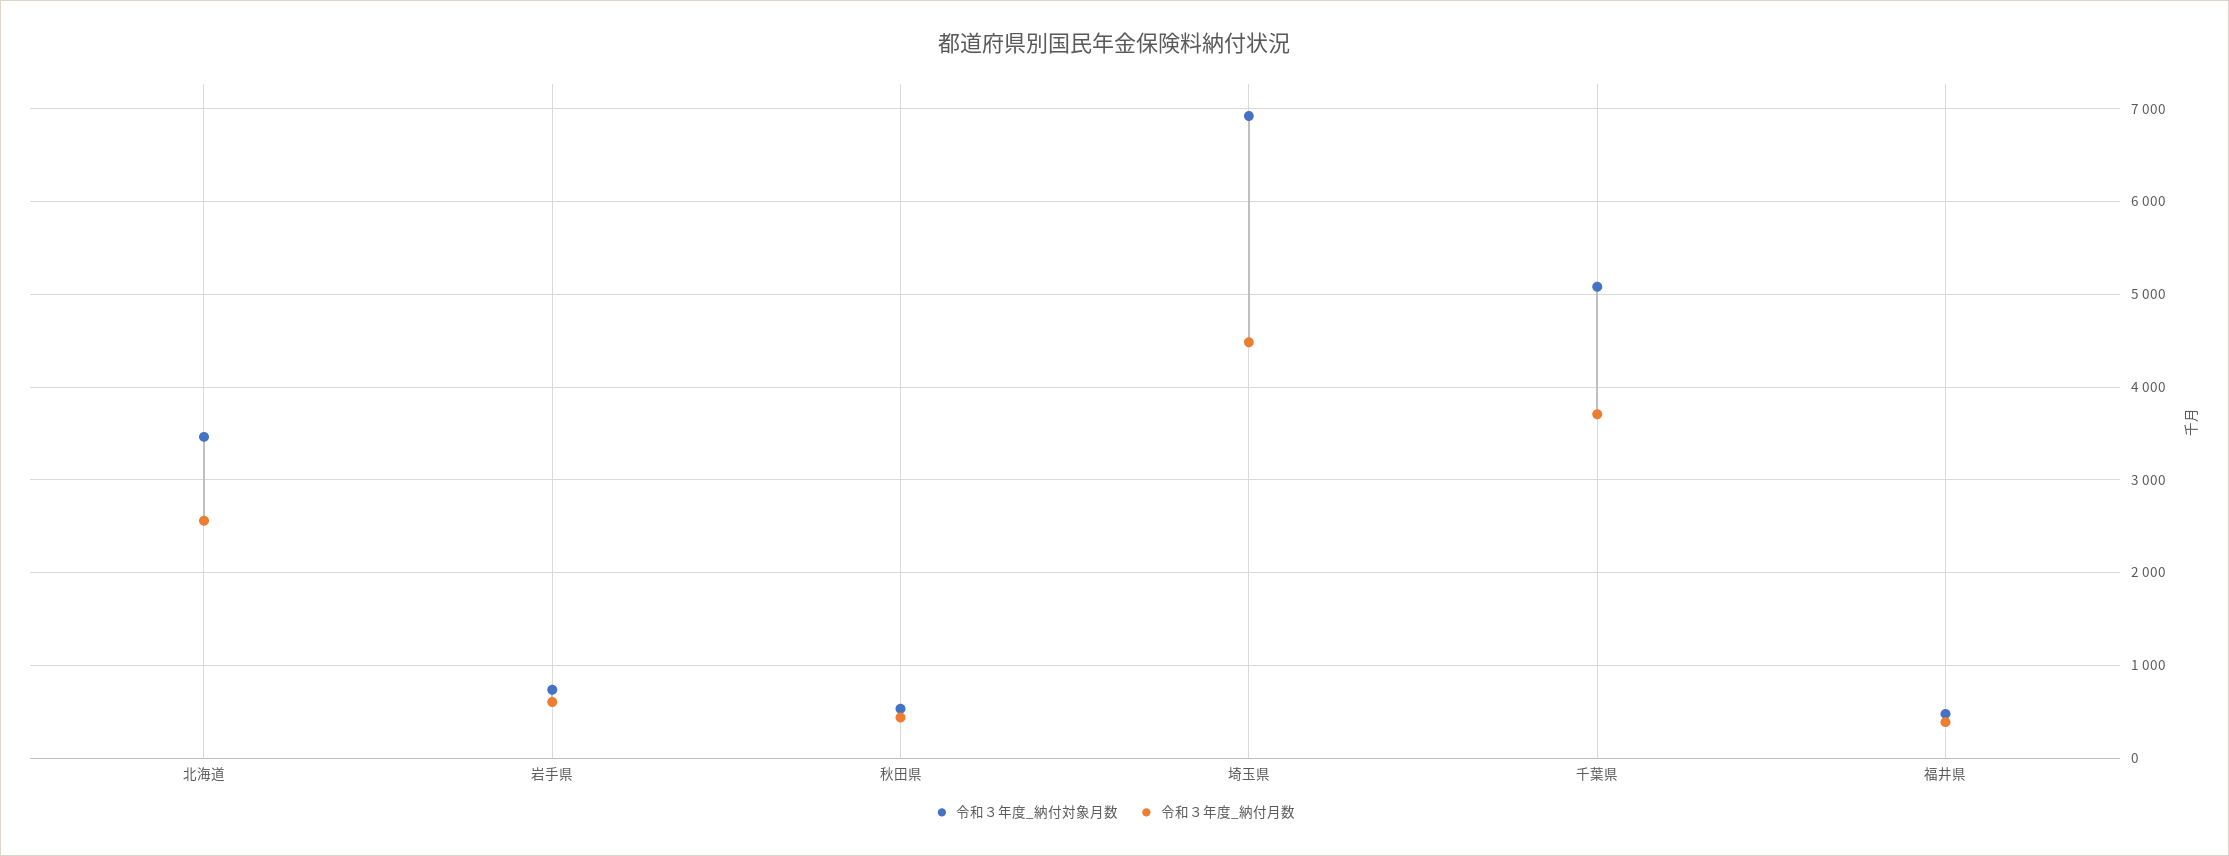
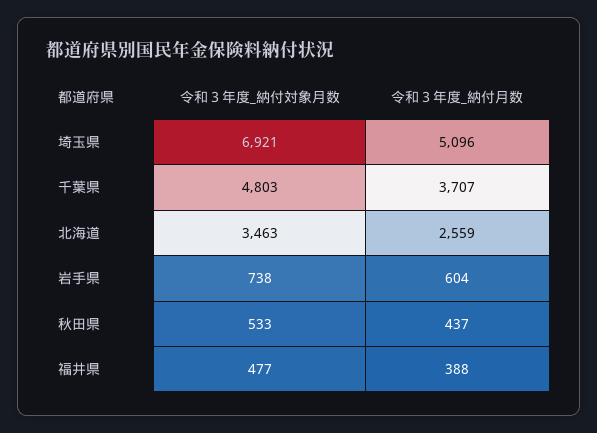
  {
    "令和３年度_納付対象月数": {
      "北海道": 3463,
      "岩手県": 738,
      "秋田県": 533,
      "埼玉県": 6921,
-     "千葉県": 5100,
+     "千葉県": 4803,
      "福井県": 477
    },
    "令和３年度_納付月数": {
      "北海道": 2559,
      "岩手県": 604,
      "秋田県": 437,
-     "埼玉県": 4500,
+     "埼玉県": 5096,
      "千葉県": 3707,
      "福井県": 388
    }
  }

